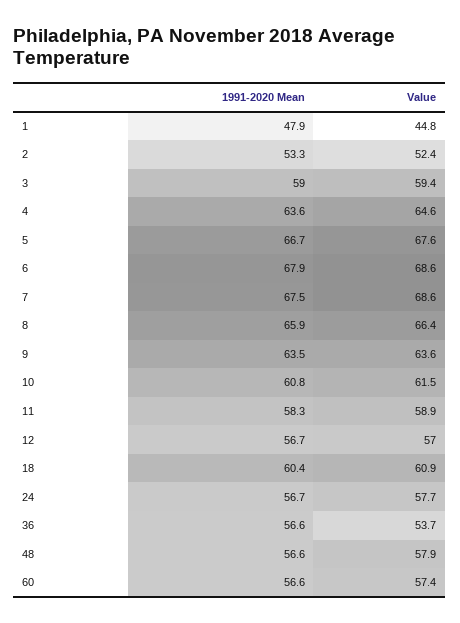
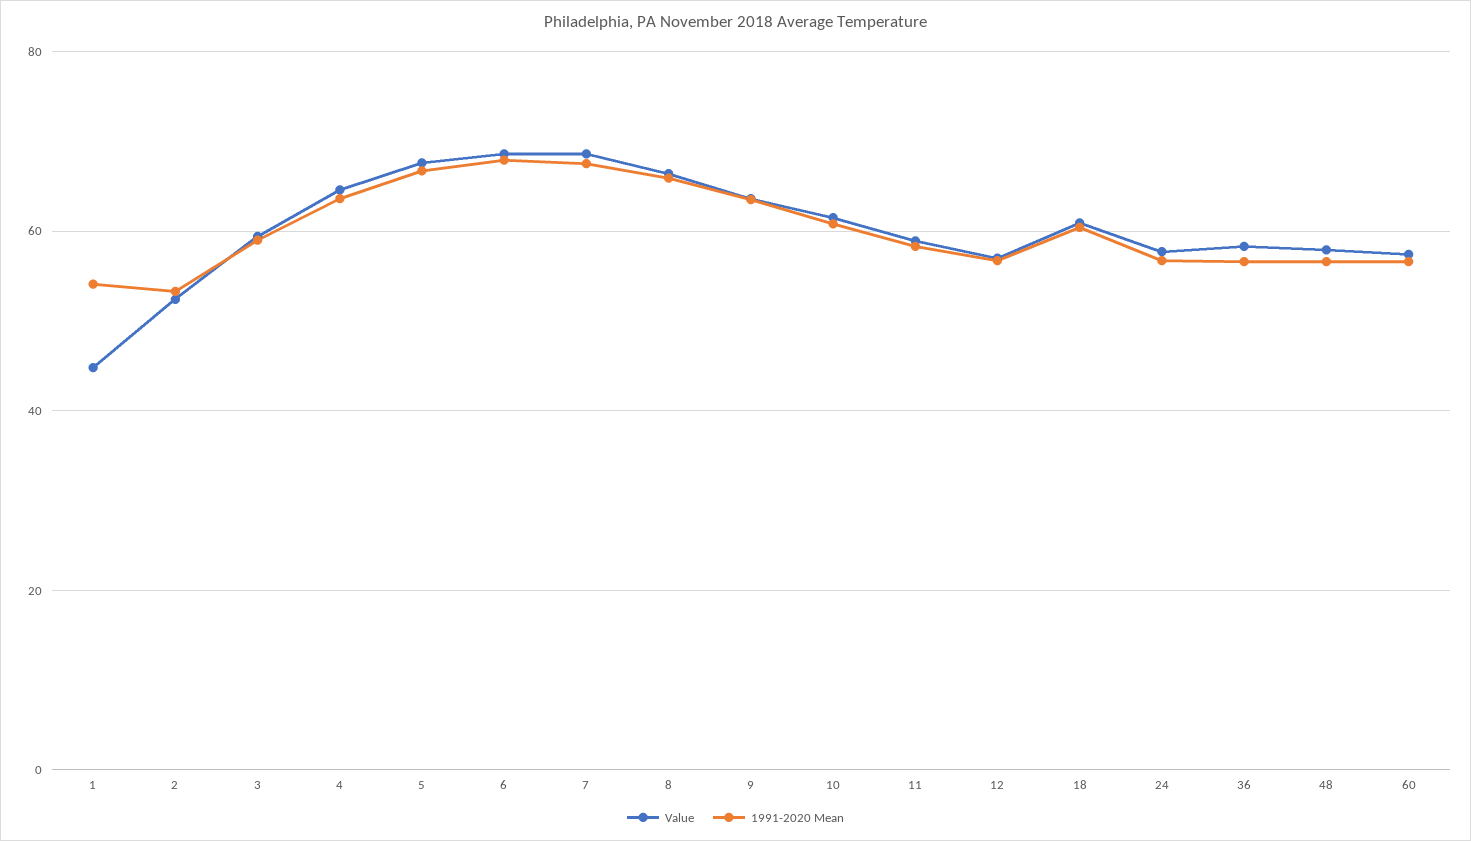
  {
    "1991-2020 Mean": {
-     "1": 47.9,
+     "1": 54,
      "2": 53.3,
      "3": 59,
      "4": 63.6,
      "5": 66.7,
      "6": 67.9,
      "7": 67.5,
      "8": 65.9,
      "9": 63.5,
      "10": 60.8,
      "11": 58.3,
      "12": 56.7,
      "18": 60.4,
      "24": 56.7,
      "36": 56.6,
      "48": 56.6,
      "60": 56.6
    },
    "Value": {
      "1": 44.8,
      "2": 52.4,
      "3": 59.4,
      "4": 64.6,
      "5": 67.6,
      "6": 68.6,
      "7": 68.6,
      "8": 66.4,
      "9": 63.6,
      "10": 61.5,
      "11": 58.9,
      "12": 57,
      "18": 60.9,
      "24": 57.7,
-     "36": 53.7,
+     "36": 58,
      "48": 57.9,
      "60": 57.4
    }
  }

